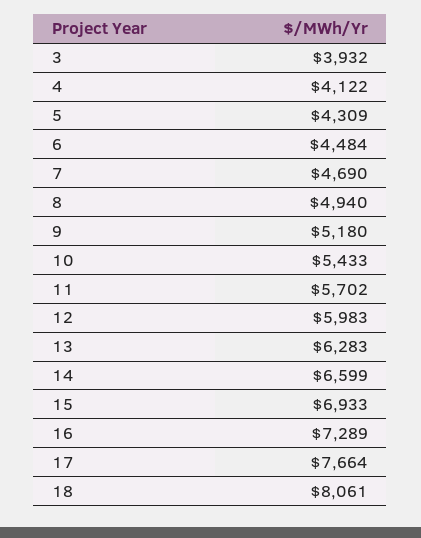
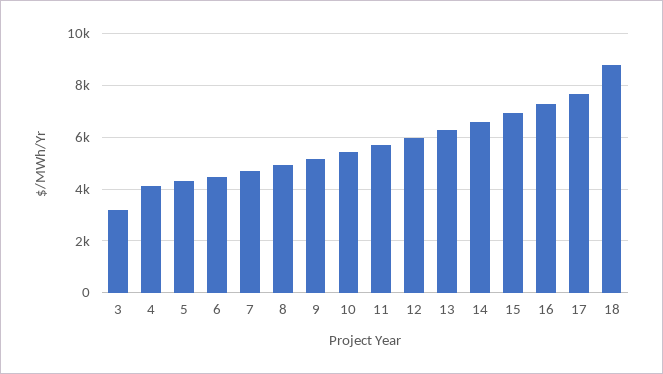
  {
-   "3": 3932,
+   "3": 3250,
    "4": 4122,
    "5": 4309,
    "6": 4484,
    "7": 4690,
    "8": 4940,
    "9": 5180,
    "10": 5433,
    "11": 5702,
    "12": 5983,
    "13": 6283,
    "14": 6599,
    "15": 6933,
    "16": 7289,
    "17": 7664,
-   "18": 8061
+   "18": 8750
  }

